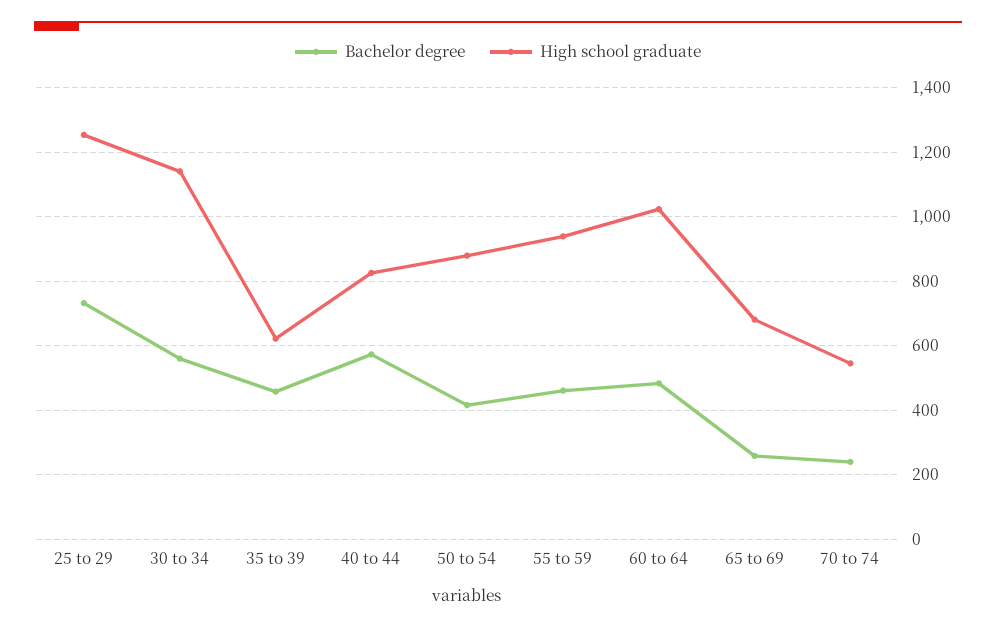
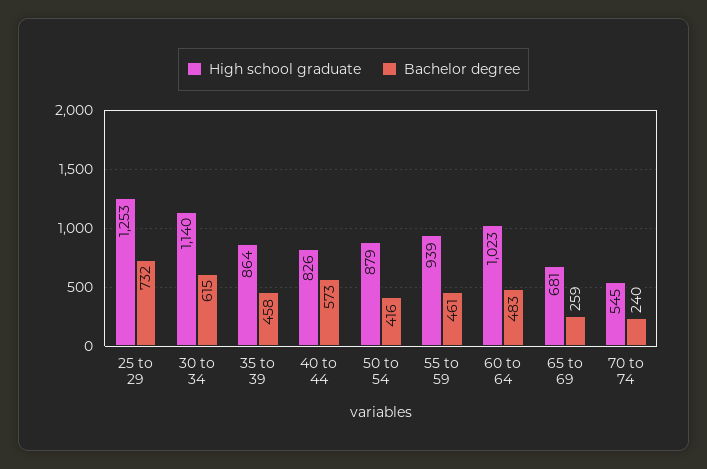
  {
    "Bachelor degree": {
      "25 to 29": 732,
-     "30 to 34": 560,
+     "30 to 34": 615,
      "35 to 39": 458,
      "40 to 44": 573,
      "50 to 54": 416,
      "55 to 59": 461,
      "60 to 64": 483,
      "65 to 69": 259,
      "70 to 74": 240
    },
    "High school graduate": {
      "25 to 29": 1253,
      "30 to 34": 1140,
-     "35 to 39": 620,
+     "35 to 39": 864,
      "40 to 44": 826,
      "50 to 54": 879,
      "55 to 59": 939,
      "60 to 64": 1023,
      "65 to 69": 681,
      "70 to 74": 545
    }
  }

